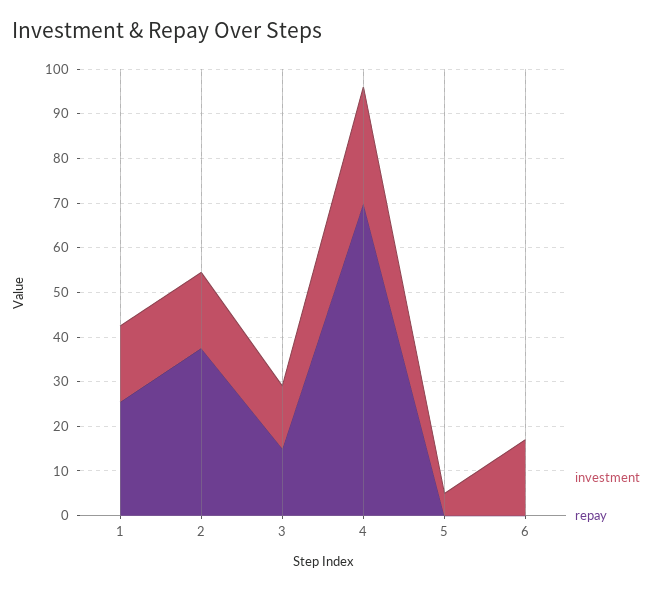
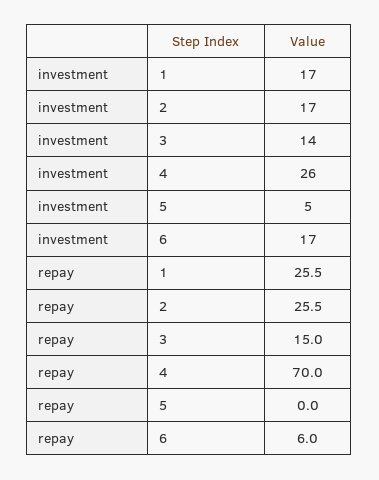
  {
    "investment": {
      "1": 17,
      "2": 17,
      "3": 14,
      "4": 26,
      "5": 5,
      "6": 17
    },
    "repay": {
      "1": 25.5,
-     "2": 38,
+     "2": 25.5,
      "3": 15,
      "4": 70,
      "5": 0,
-     "6": 0
+     "6": 6
    }
  }

